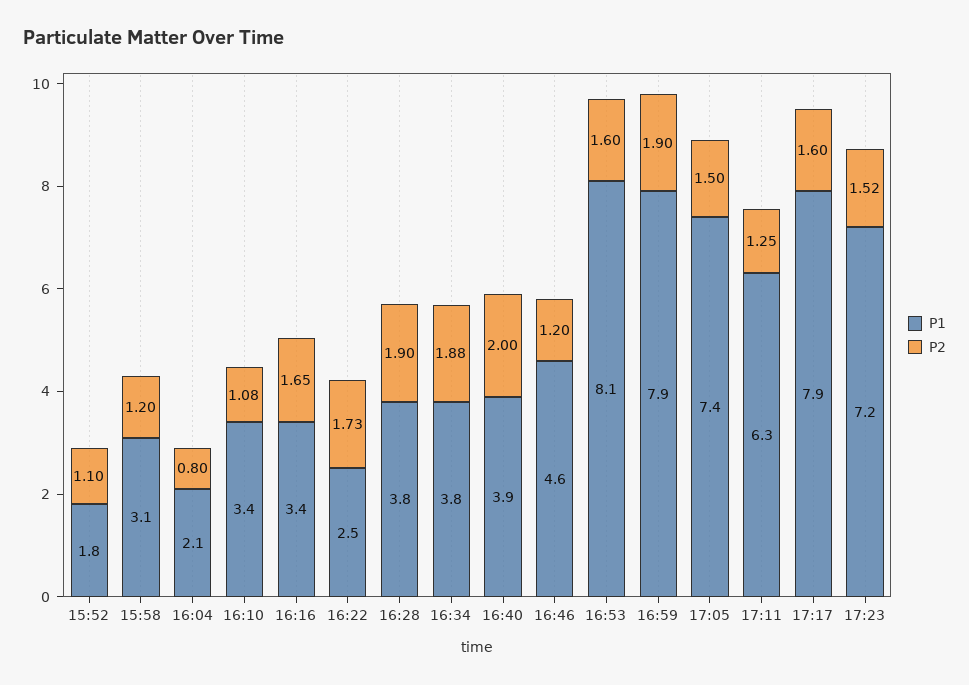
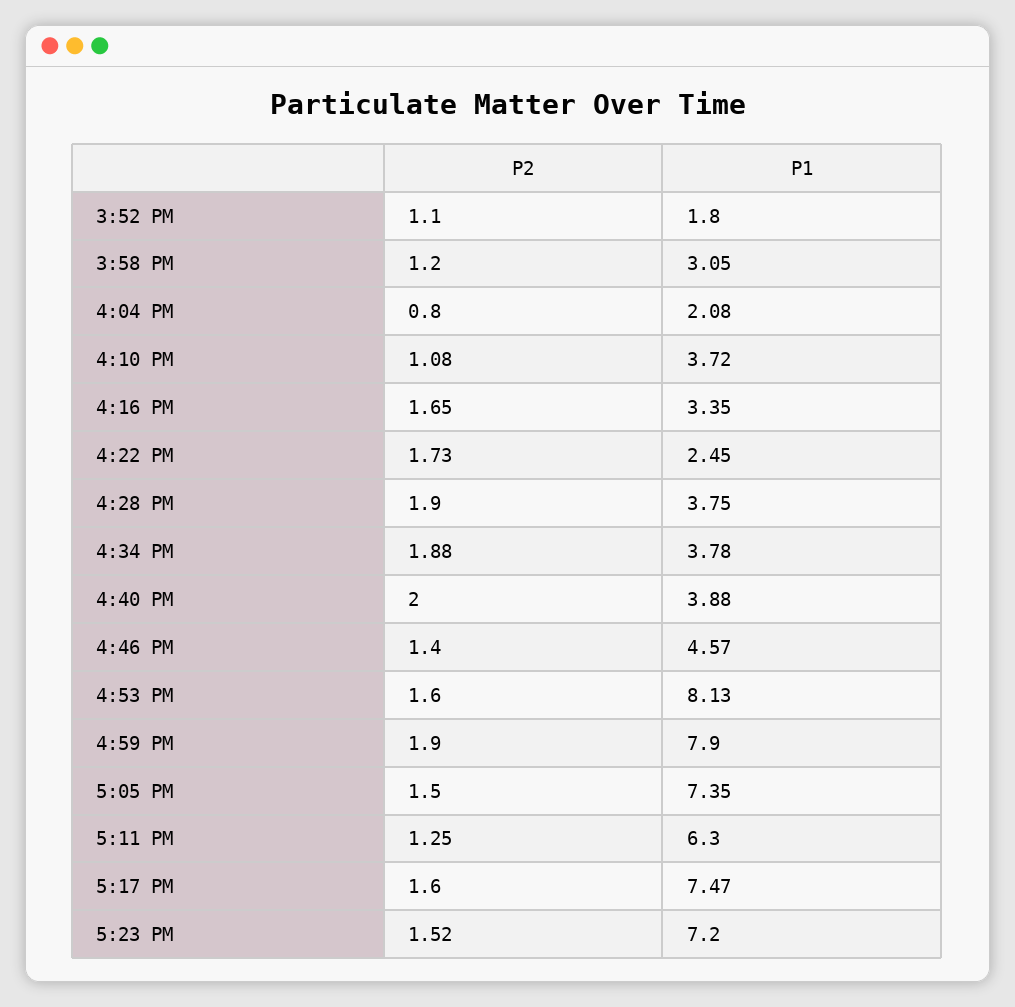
  {
    "P1": {
      "15:52": 1.8,
      "15:58": 3.05,
      "16:04": 2.08,
-     "16:10": 3.4,
+     "16:10": 3.72,
      "16:16": 3.35,
      "16:22": 2.45,
      "16:28": 3.75,
      "16:34": 3.78,
      "16:40": 3.88,
      "16:46": 4.57,
      "16:53": 8.13,
      "16:59": 7.9,
      "17:05": 7.35,
      "17:11": 6.3,
-     "17:17": 7.9,
+     "17:17": 7.47,
      "17:23": 7.2
    },
    "P2": {
      "15:52": 1.1,
      "15:58": 1.2,
      "16:04": 0.8,
      "16:10": 1.08,
      "16:16": 1.65,
      "16:22": 1.73,
      "16:28": 1.9,
      "16:34": 1.88,
      "16:40": 2,
-     "16:46": 1.2,
+     "16:46": 1.4,
      "16:53": 1.6,
      "16:59": 1.9,
      "17:05": 1.5,
      "17:11": 1.25,
      "17:17": 1.6,
      "17:23": 1.52
    }
  }

